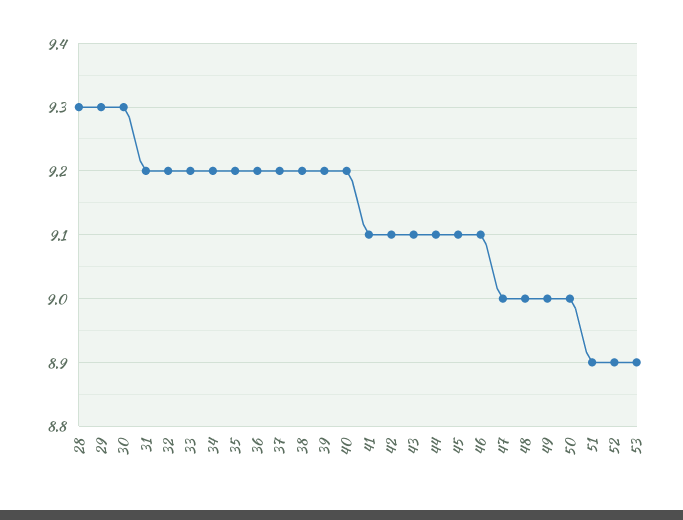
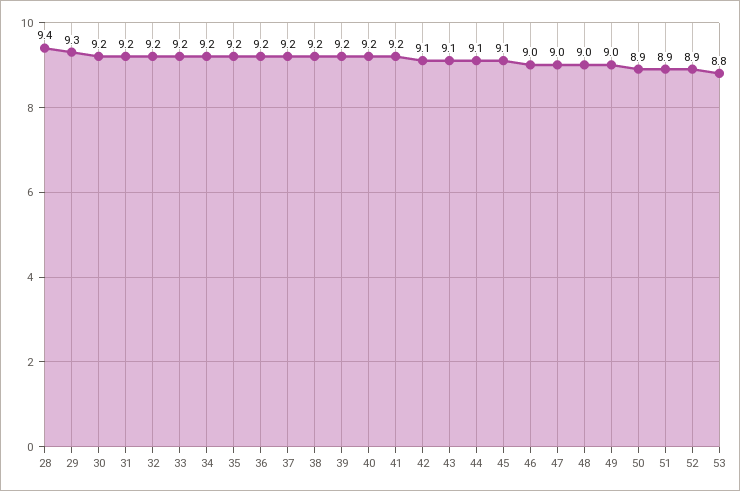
  {
-   "28": 9.3,
+   "28": 9.4,
    "29": 9.3,
-   "30": 9.3,
+   "30": 9.2,
    "31": 9.2,
    "32": 9.2,
    "33": 9.2,
    "34": 9.2,
    "35": 9.2,
    "36": 9.2,
    "37": 9.2,
    "38": 9.2,
    "39": 9.2,
    "40": 9.2,
-   "41": 9.1,
+   "41": 9.2,
    "42": 9.1,
    "43": 9.1,
    "44": 9.1,
    "45": 9.1,
-   "46": 9.1,
+   "46": 9,
    "47": 9,
    "48": 9,
    "49": 9,
-   "50": 9,
+   "50": 8.9,
    "51": 8.9,
    "52": 8.9,
-   "53": 8.9
+   "53": 8.8
  }

